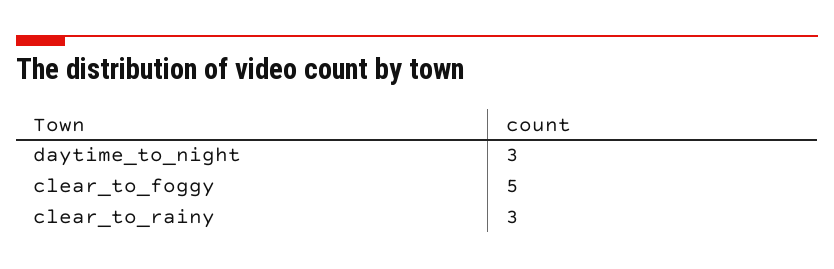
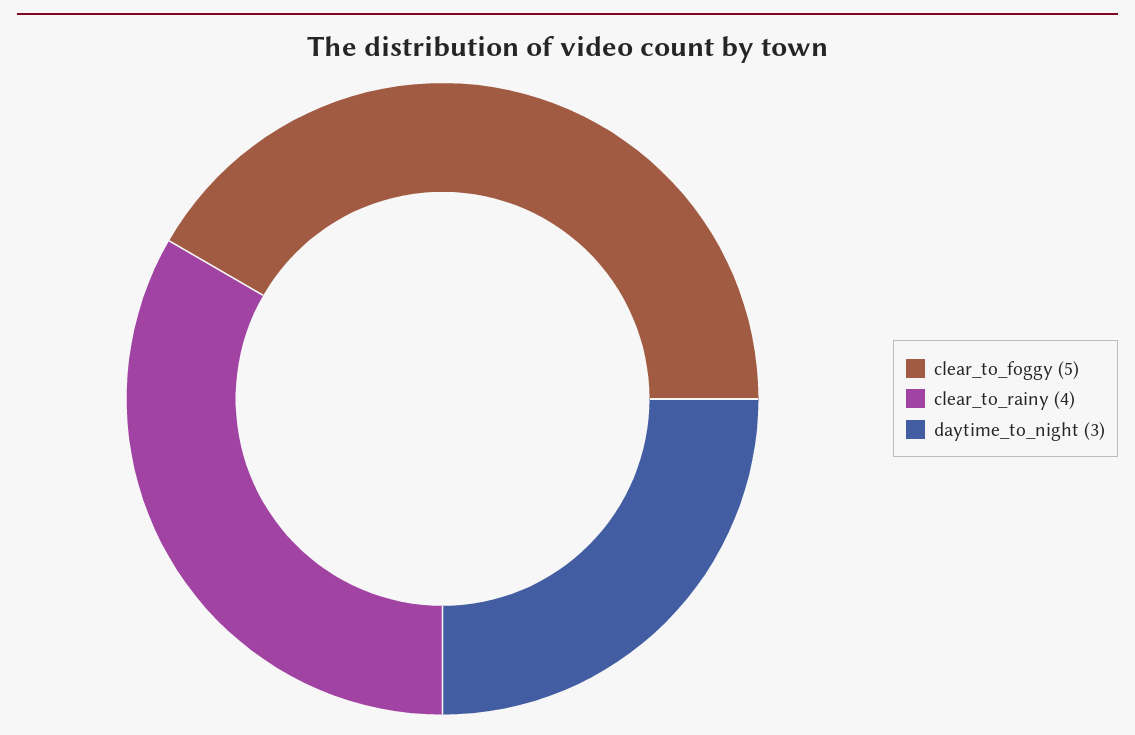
  {
    "daytime_to_night": 3,
    "clear_to_foggy": 5,
-   "clear_to_rainy": 3
+   "clear_to_rainy": 4
  }

